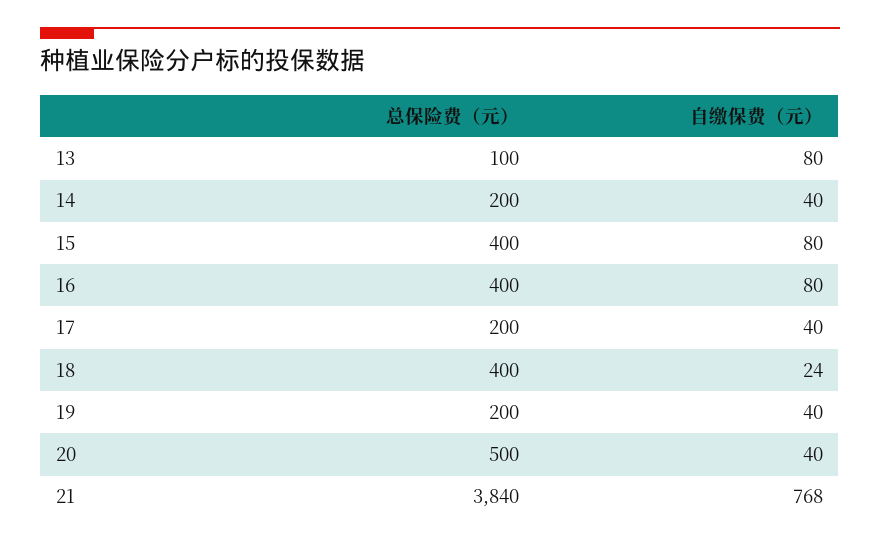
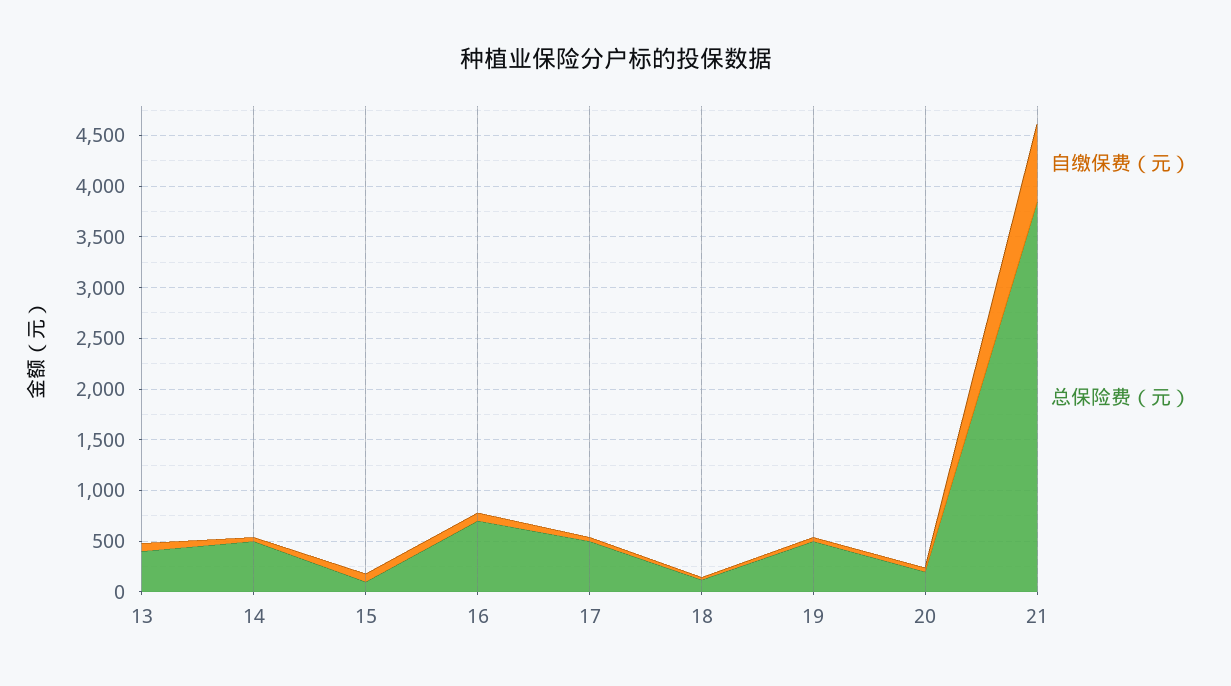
  {
    "总保险费（元）": {
-     "13": 100,
+     "13": 400,
-     "14": 200,
+     "14": 500,
-     "15": 400,
+     "15": 100,
-     "16": 400,
+     "16": 700,
-     "17": 200,
+     "17": 500,
-     "18": 400,
+     "18": 100,
-     "19": 200,
+     "19": 500,
-     "20": 500,
+     "20": 200,
      "21": 3840
    },
    "自缴保费（元）": {
      "13": 80,
      "14": 40,
      "15": 80,
      "16": 80,
      "17": 40,
      "18": 24,
      "19": 40,
      "20": 40,
      "21": 768
    }
  }

